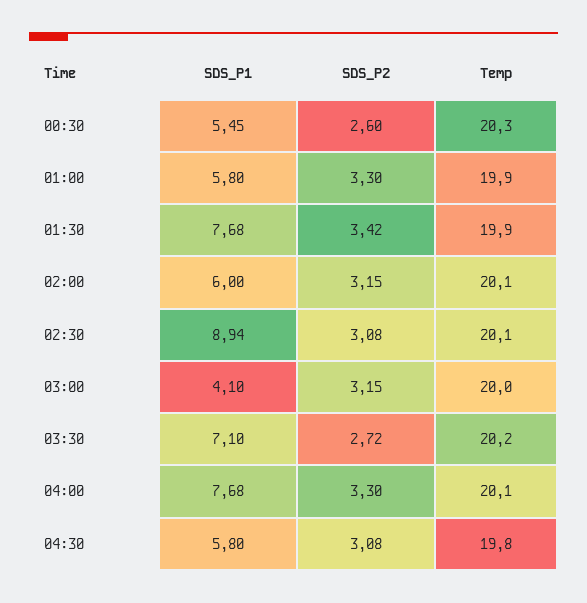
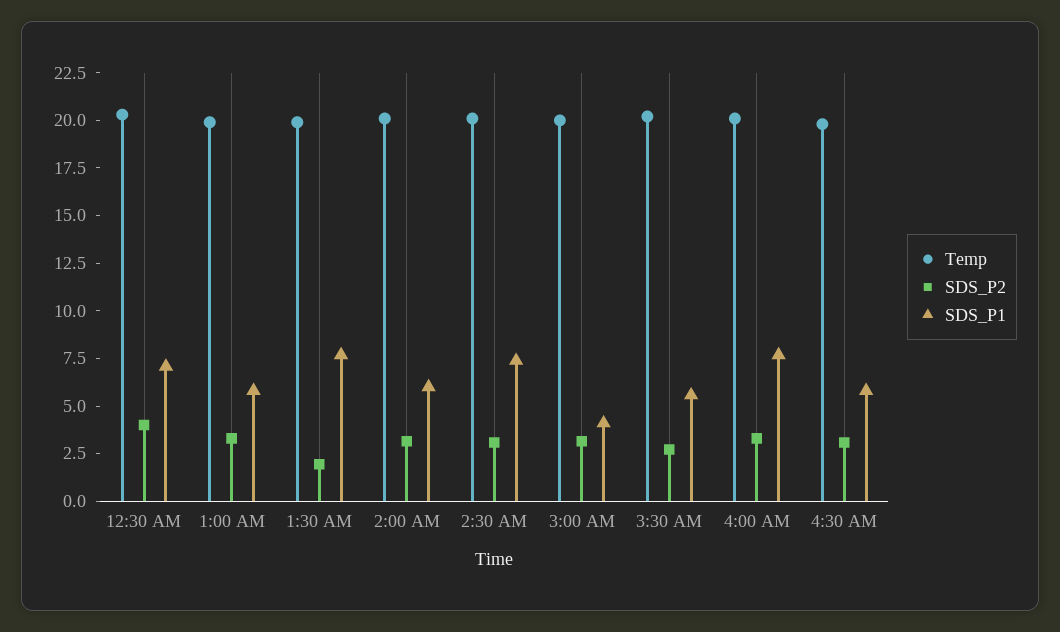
  {
    "SDS_P1": {
-     "00:30": 5.45,
+     "00:30": 7,
      "01:00": 5.8,
      "01:30": 7.68,
      "02:00": 6,
-     "02:30": 8.94,
+     "02:30": 7.5,
      "03:00": 4.1,
-     "03:30": 7.1,
+     "03:30": 5.5,
      "04:00": 7.68,
      "04:30": 5.8
    },
    "SDS_P2": {
-     "00:30": 2.6,
+     "00:30": 4,
      "01:00": 3.3,
-     "01:30": 3.42,
+     "01:30": 2,
      "02:00": 3.15,
      "02:30": 3.08,
      "03:00": 3.15,
      "03:30": 2.72,
      "04:00": 3.3,
      "04:30": 3.08
    },
    "Temp": {
      "00:30": 20.3,
      "01:00": 19.9,
      "01:30": 19.9,
      "02:00": 20.1,
      "02:30": 20.1,
      "03:00": 20,
      "03:30": 20.2,
      "04:00": 20.1,
      "04:30": 19.8
    }
  }

